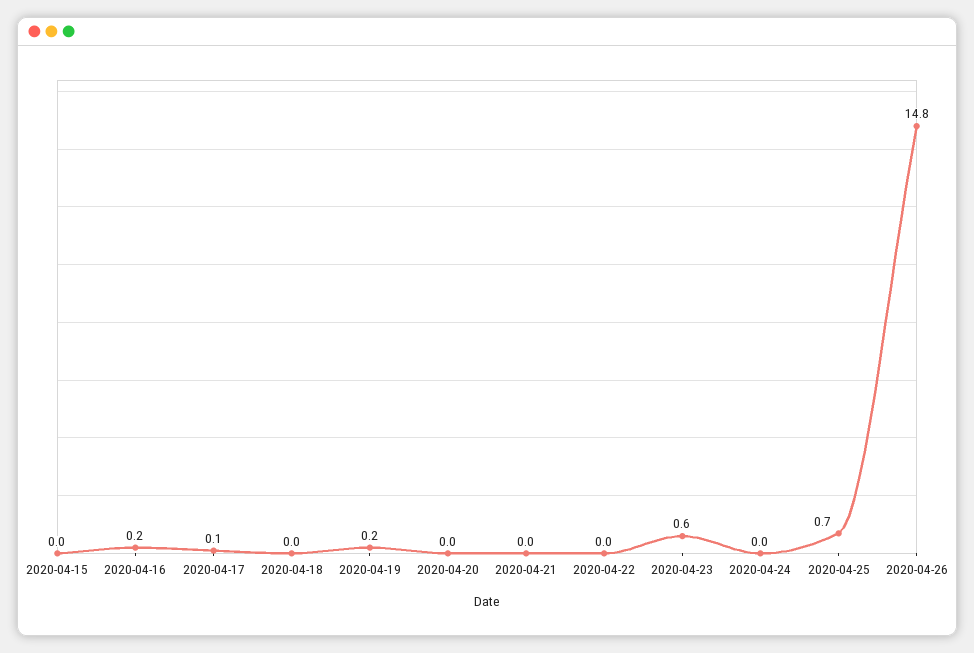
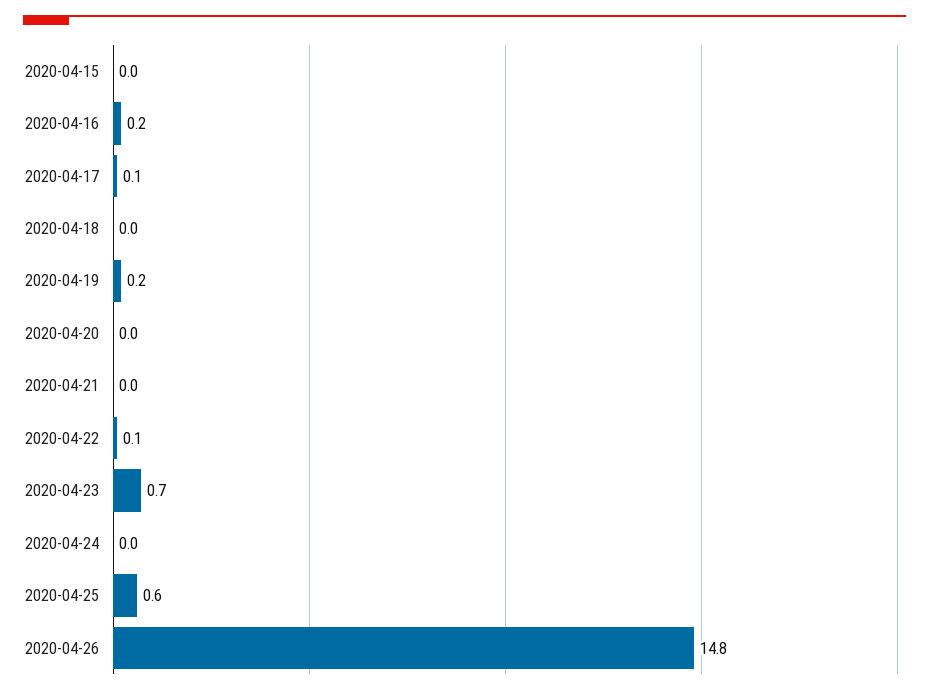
  {
    "2020-04-15": 0,
    "2020-04-16": 0.2,
    "2020-04-17": 0.1,
    "2020-04-18": 0,
    "2020-04-19": 0.2,
    "2020-04-20": 0,
    "2020-04-21": 0,
-   "2020-04-22": 0,
+   "2020-04-22": 0.1,
-   "2020-04-23": 0.6,
+   "2020-04-23": 0.7,
    "2020-04-24": 0,
-   "2020-04-25": 0.7,
+   "2020-04-25": 0.6,
    "2020-04-26": 14.8
  }

